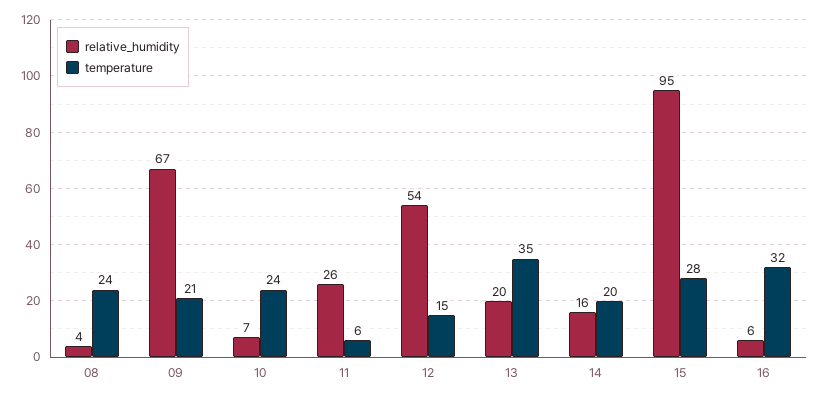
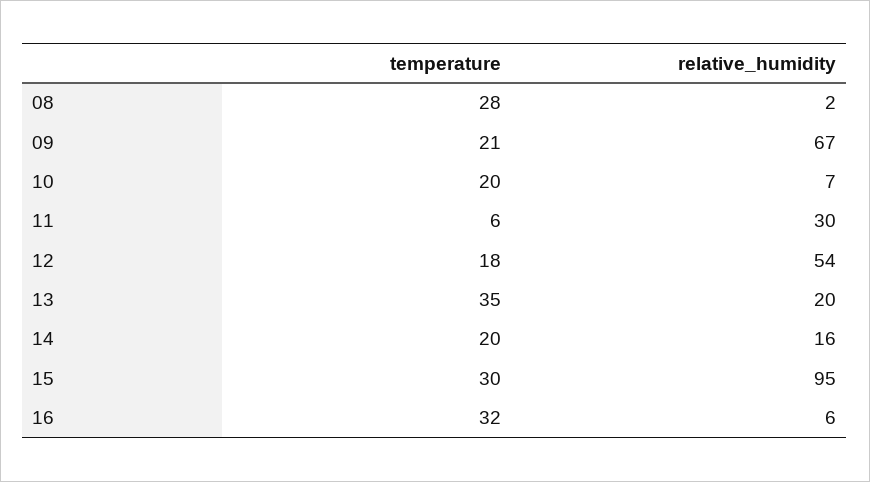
  {
    "relative_humidity": {
-     "08": 4,
+     "08": 2,
      "09": 67,
      "10": 7,
-     "11": 26,
+     "11": 30,
      "12": 54,
      "13": 20,
      "14": 16,
      "15": 95,
      "16": 6
    },
    "temperature": {
-     "08": 24,
+     "08": 28,
      "09": 21,
-     "10": 24,
+     "10": 20,
      "11": 6,
-     "12": 15,
+     "12": 18,
      "13": 35,
      "14": 20,
-     "15": 28,
+     "15": 30,
      "16": 32
    }
  }

